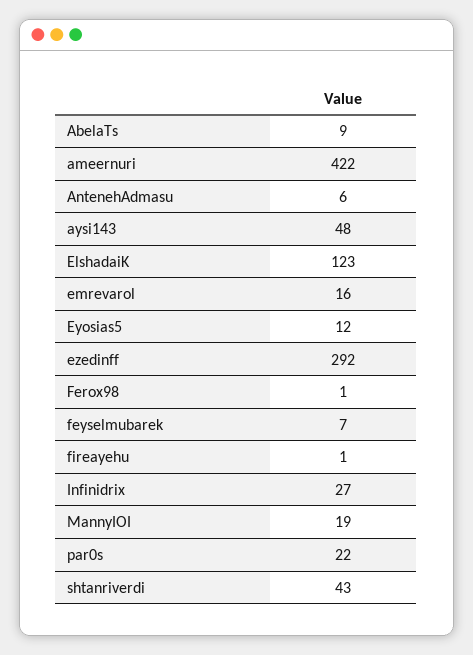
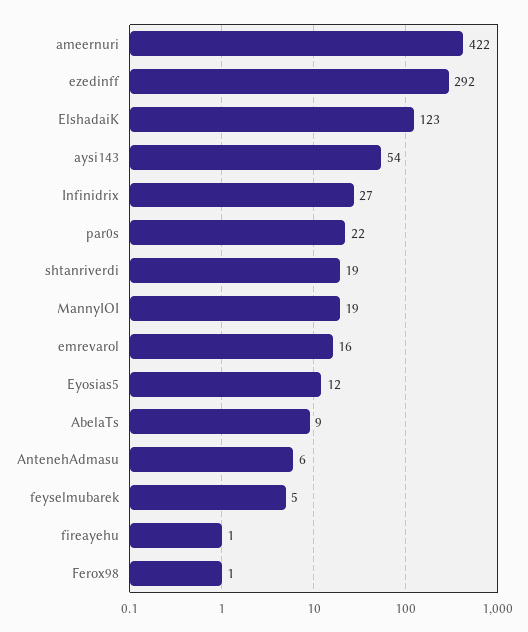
  {
    "AbelaTs": 9,
    "ameernuri": 422,
    "AntenehAdmasu": 6,
-   "aysi143": 48,
+   "aysi143": 54,
    "ElshadaiK": 123,
    "emrevarol": 16,
    "Eyosias5": 12,
    "ezedinff": 292,
    "Ferox98": 1,
-   "feyselmubarek": 7,
+   "feyselmubarek": 5,
    "fireayehu": 1,
    "Infinidrix": 27,
    "MannyIOI": 19,
    "par0s": 22,
-   "shtanriverdi": 43
+   "shtanriverdi": 19
  }

